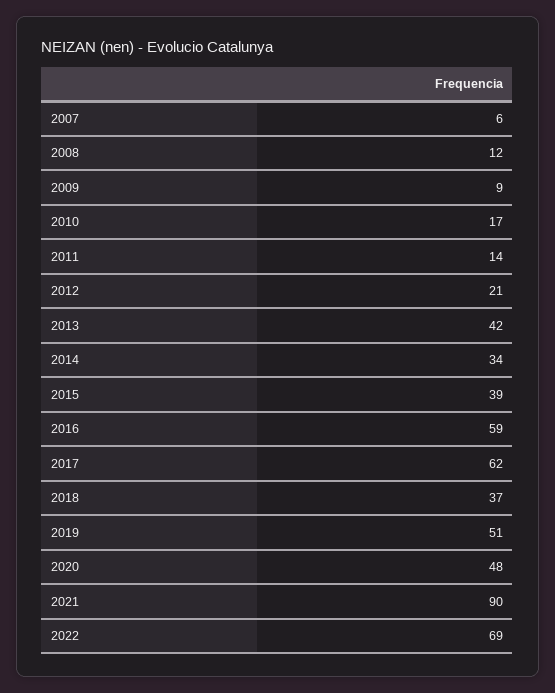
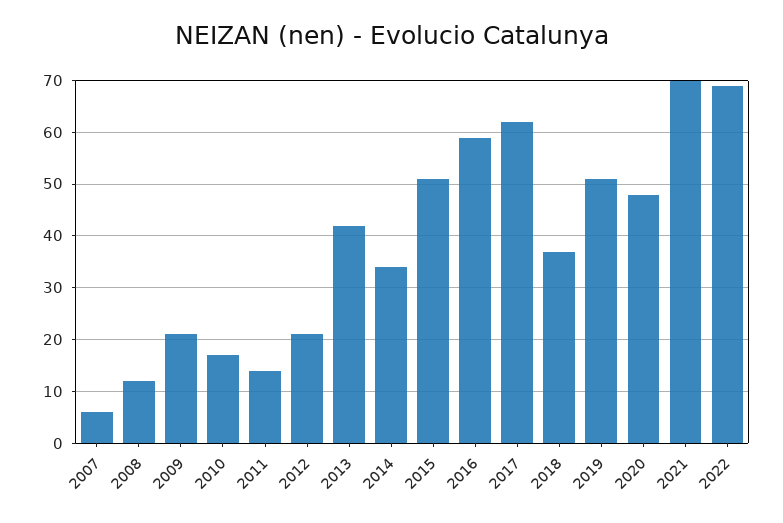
  {
    "2007": 6,
    "2008": 12,
-   "2009": 9,
+   "2009": 20,
    "2010": 17,
    "2011": 14,
    "2012": 21,
    "2013": 42,
    "2014": 34,
-   "2015": 39,
+   "2015": 50,
    "2016": 59,
    "2017": 62,
    "2018": 37,
    "2019": 51,
    "2020": 48,
-   "2021": 90,
+   "2021": 70,
    "2022": 69
  }

